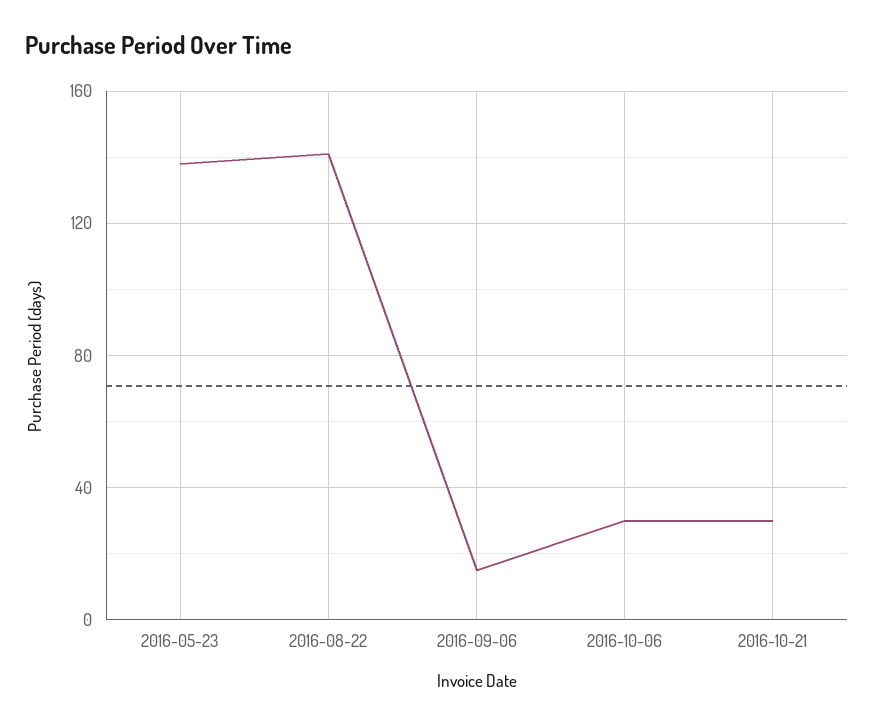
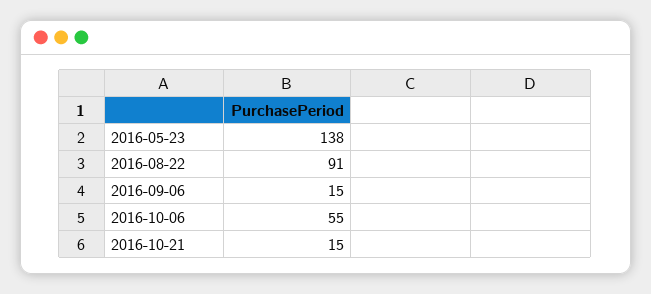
  {
    "2016-05-23": 138,
-   "2016-08-22": 140,
+   "2016-08-22": 91,
    "2016-09-06": 15,
-   "2016-10-06": 30,
+   "2016-10-06": 55,
-   "2016-10-21": 30
+   "2016-10-21": 15
  }

